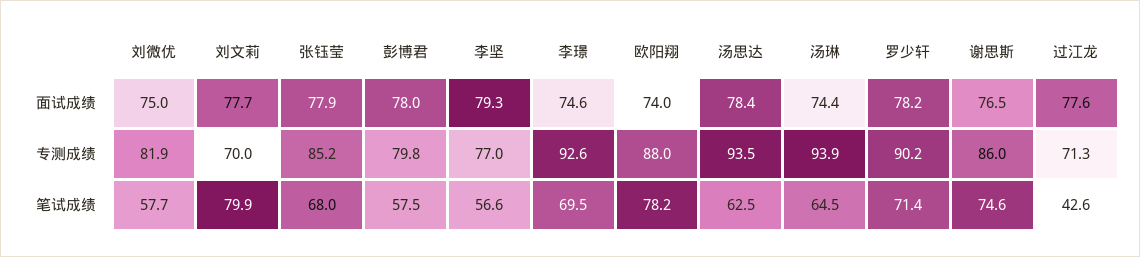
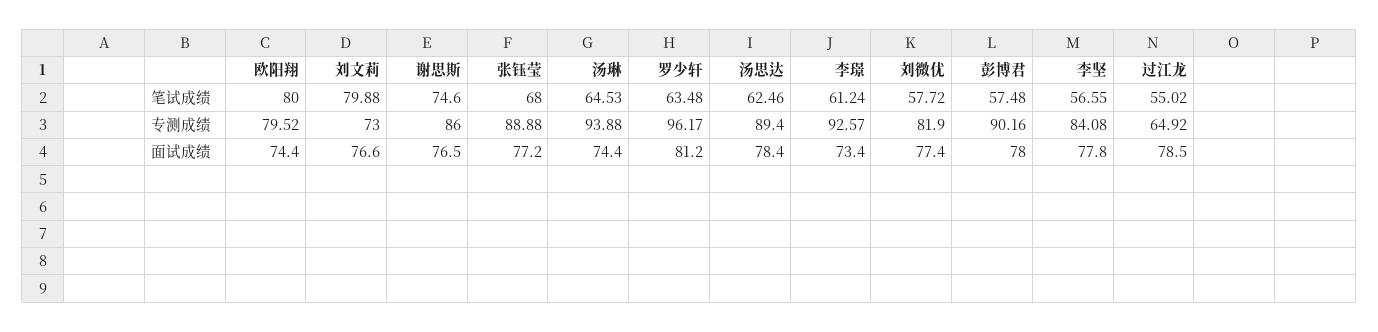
  {
    "刘微优": {
-     "面试成绩": 75,
+     "面试成绩": 77.4,
      "专测成绩": 81.9,
      "笔试成绩": 57.72
    },
    "刘文莉": {
-     "面试成绩": 77.7,
+     "面试成绩": 76.6,
-     "专测成绩": 70,
+     "专测成绩": 73,
      "笔试成绩": 79.88
    },
    "张钰莹": {
-     "面试成绩": 77.9,
+     "面试成绩": 77.2,
-     "专测成绩": 85.2,
+     "专测成绩": 88.88,
      "笔试成绩": 68
    },
    "彭博君": {
      "面试成绩": 78,
-     "专测成绩": 79.8,
+     "专测成绩": 90.16,
      "笔试成绩": 57.48
    },
    "李坚": {
-     "面试成绩": 79.3,
+     "面试成绩": 77.8,
-     "专测成绩": 77,
+     "专测成绩": 84.08,
      "笔试成绩": 56.55
    },
    "李璟": {
-     "面试成绩": 74.6,
+     "面试成绩": 73.4,
      "专测成绩": 92.57,
-     "笔试成绩": 69.5
+     "笔试成绩": 61.24
    },
    "欧阳翔": {
-     "面试成绩": 74,
+     "面试成绩": 74.4,
-     "专测成绩": 88,
+     "专测成绩": 79.52,
-     "笔试成绩": 78.2
+     "笔试成绩": 80
    },
    "汤思达": {
      "面试成绩": 78.4,
-     "专测成绩": 93.5,
+     "专测成绩": 89.4,
      "笔试成绩": 62.46
    },
    "汤琳": {
      "面试成绩": 74.4,
      "专测成绩": 93.88,
      "笔试成绩": 64.53
    },
    "罗少轩": {
-     "面试成绩": 78.2,
+     "面试成绩": 81.2,
-     "专测成绩": 90.2,
+     "专测成绩": 96.17,
-     "笔试成绩": 71.4
+     "笔试成绩": 63.48
    },
    "谢思斯": {
      "面试成绩": 76.5,
      "专测成绩": 86,
      "笔试成绩": 74.6
    },
    "过江龙": {
-     "面试成绩": 77.6,
+     "面试成绩": 78.5,
-     "专测成绩": 71.3,
+     "专测成绩": 64.92,
-     "笔试成绩": 42.6
+     "笔试成绩": 55.02
    }
  }

